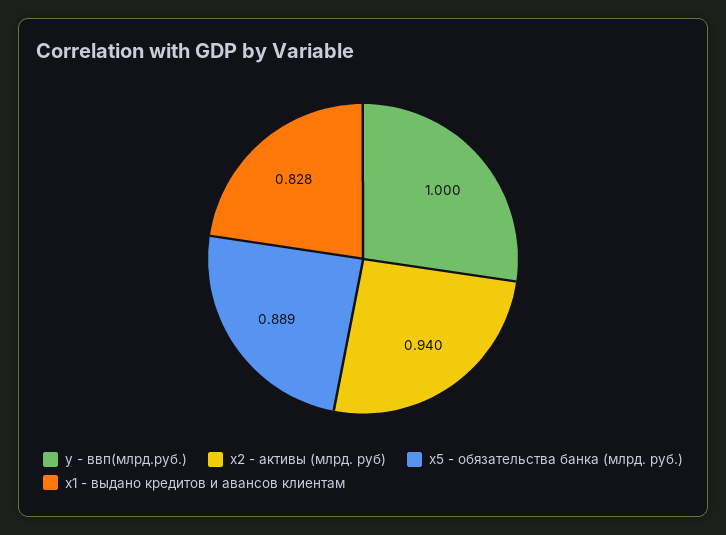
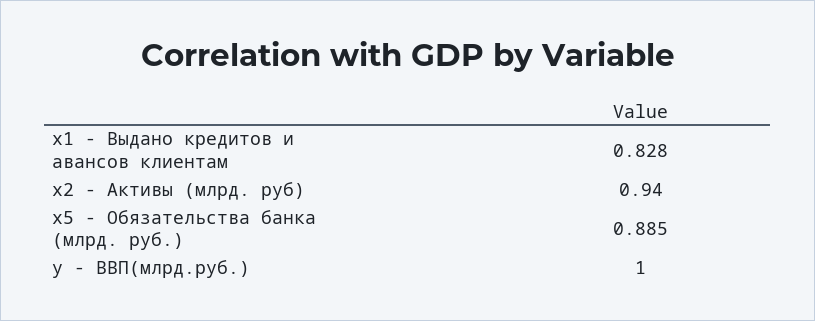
  {
    "y - ввп(млрд.руб.)": 1,
    "x2 - активы (млрд. руб)": 0.94,
-   "x5 - обязательства банка (млрд. руб.)": 0.889,
+   "x5 - обязательства банка (млрд. руб.)": 0.885,
    "x1 - выдано кредитов и авансов клиентам": 0.828
  }

